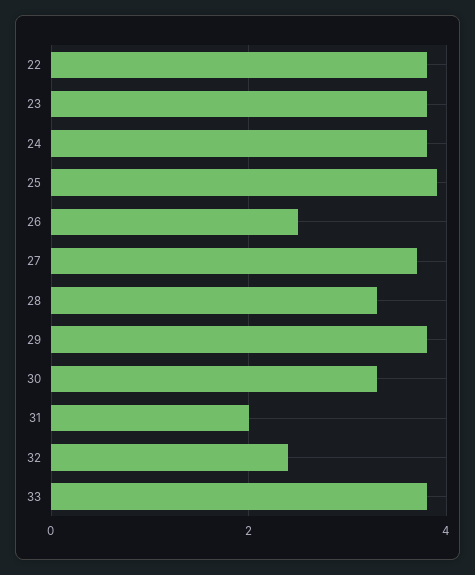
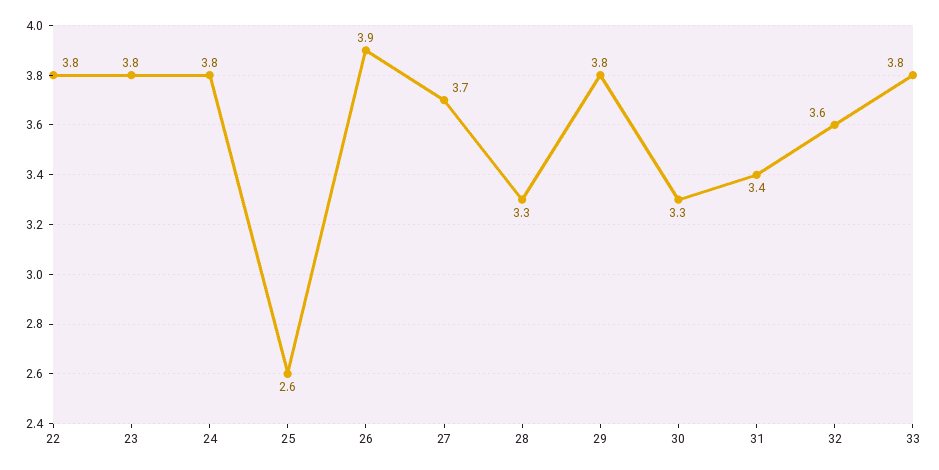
  {
    "22": 3.8,
    "23": 3.8,
    "24": 3.8,
-   "25": 4,
+   "25": 2.6,
-   "26": 2.5,
+   "26": 3.9,
    "27": 3.7,
    "28": 3.3,
    "29": 3.8,
    "30": 3.3,
-   "31": 2,
+   "31": 3.4,
-   "32": 2.5,
+   "32": 3.6,
    "33": 3.8
  }

